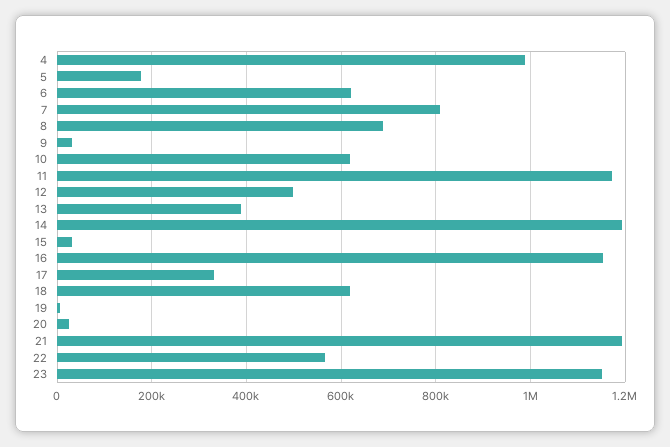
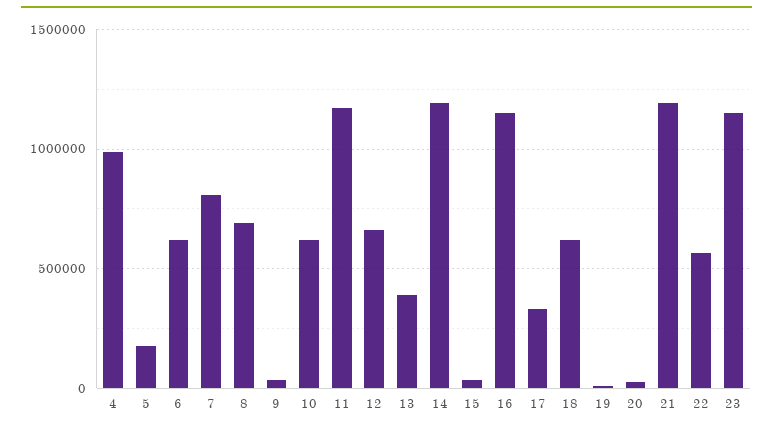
  {
    "4": 980000,
    "5": 180000,
    "6": 620000,
    "7": 800000,
    "8": 680000,
    "9": 40000,
    "10": 620000,
    "11": 1180000,
-   "12": 500000,
+   "12": 650000,
    "13": 380000,
    "14": 1200000,
    "15": 40000,
    "16": 1160000,
    "17": 340000,
    "18": 620000,
    "19": 0,
    "20": 20000,
    "21": 1200000,
    "22": 560000,
    "23": 1160000
  }

